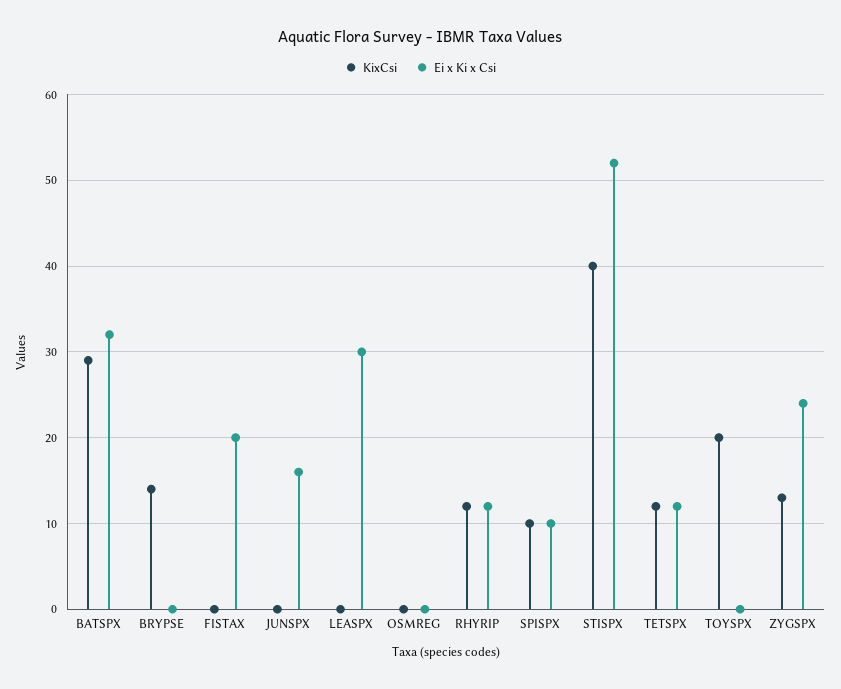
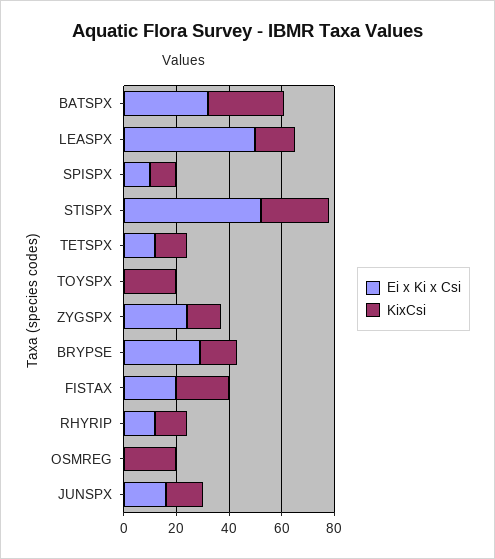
  {
    "KixCsi": {
      "BATSPX": 29,
      "BRYPSE": 14,
-     "FISTAX": 0,
+     "FISTAX": 20,
-     "JUNSPX": 0,
+     "JUNSPX": 15,
-     "LEASPX": 0,
+     "LEASPX": 15,
-     "OSMREG": 0,
+     "OSMREG": 20,
      "RHYRIP": 12,
      "SPISPX": 10,
-     "STISPX": 40,
+     "STISPX": 25,
      "TETSPX": 12,
      "TOYSPX": 20,
      "ZYGSPX": 13
    },
    "Ei x Ki x Csi": {
      "BATSPX": 32,
-     "BRYPSE": 0,
+     "BRYPSE": 30,
      "FISTAX": 20,
      "JUNSPX": 16,
-     "LEASPX": 30,
+     "LEASPX": 50,
      "OSMREG": 0,
      "RHYRIP": 12,
      "SPISPX": 10,
      "STISPX": 52,
      "TETSPX": 12,
      "TOYSPX": 0,
      "ZYGSPX": 24
    }
  }

